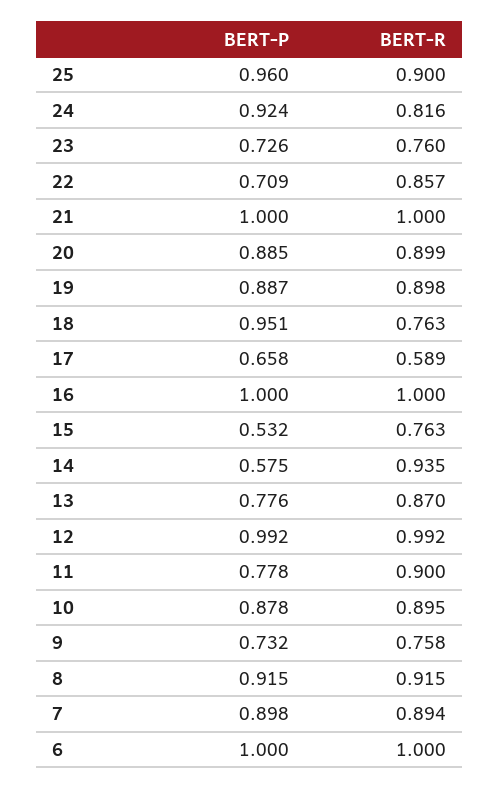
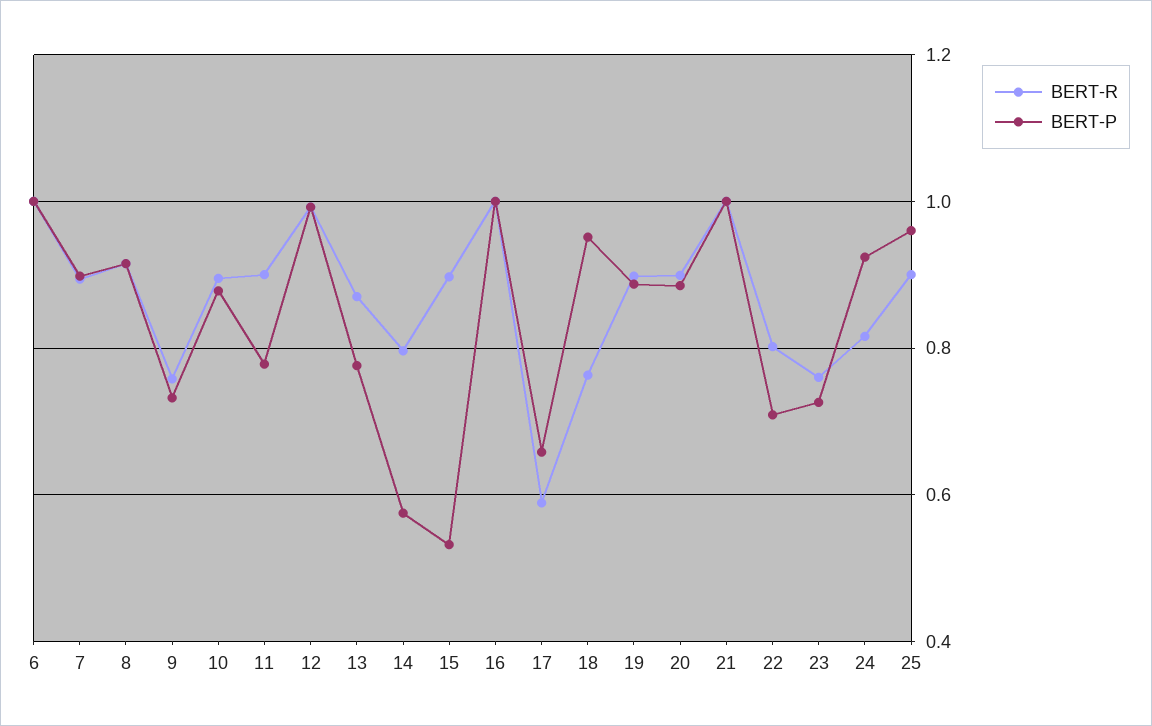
  {
    "BERT-P": {
      "25": 0.96,
      "24": 0.924,
      "23": 0.726,
      "22": 0.709,
      "21": 1,
      "20": 0.885,
      "19": 0.887,
      "18": 0.951,
      "17": 0.658,
      "16": 1,
      "15": 0.532,
      "14": 0.575,
      "13": 0.776,
      "12": 0.992,
      "11": 0.778,
      "10": 0.878,
      "9": 0.732,
      "8": 0.915,
      "7": 0.898,
      "6": 1
    },
    "BERT-R": {
      "25": 0.9,
      "24": 0.816,
      "23": 0.76,
-     "22": 0.857,
+     "22": 0.8,
      "21": 1,
      "20": 0.899,
      "19": 0.898,
      "18": 0.763,
      "17": 0.589,
      "16": 1,
-     "15": 0.763,
+     "15": 0.9,
-     "14": 0.935,
+     "14": 0.8,
      "13": 0.87,
      "12": 0.992,
      "11": 0.9,
      "10": 0.895,
      "9": 0.758,
      "8": 0.915,
      "7": 0.894,
      "6": 1
    }
  }

